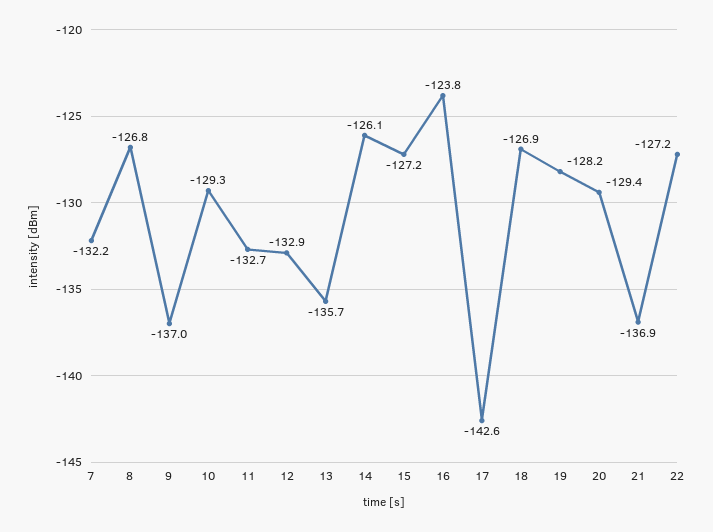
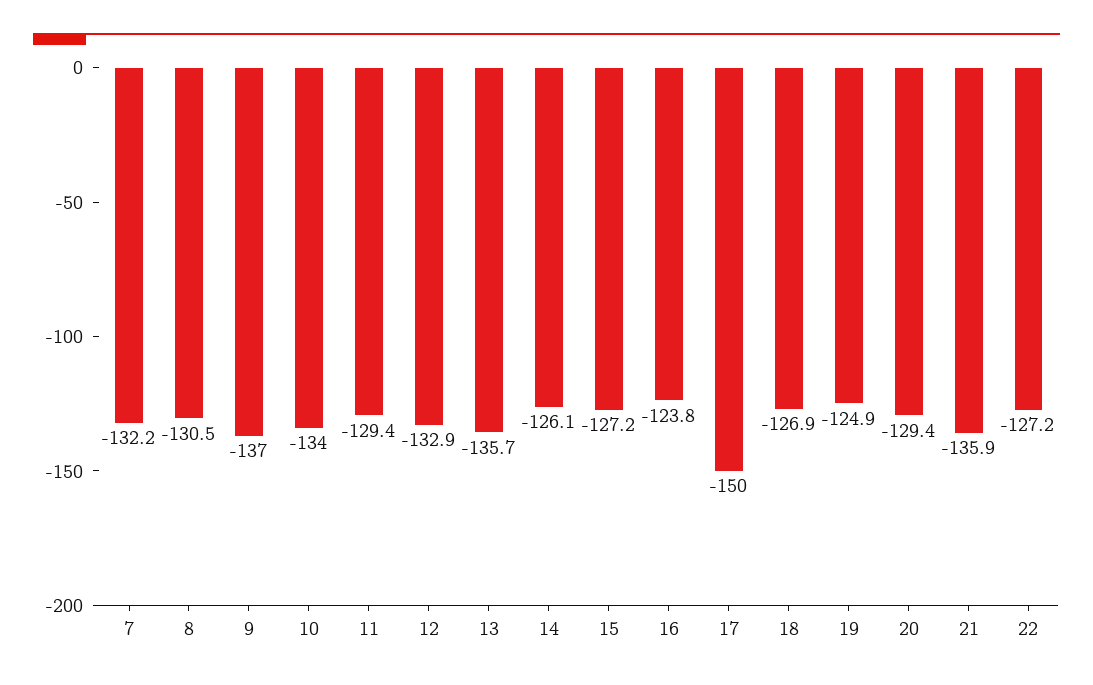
  {
    "7": -132.2,
-   "8": -126.8,
+   "8": -130.5,
    "9": -137,
-   "10": -129.3,
+   "10": -134,
-   "11": -132.7,
+   "11": -129.4,
    "12": -132.9,
    "13": -135.7,
    "14": -126.1,
    "15": -127.2,
    "16": -123.8,
-   "17": -142.6,
+   "17": -150,
    "18": -126.9,
-   "19": -128.2,
+   "19": -124.9,
    "20": -129.4,
-   "21": -136.9,
+   "21": -135.9,
    "22": -127.2
  }

